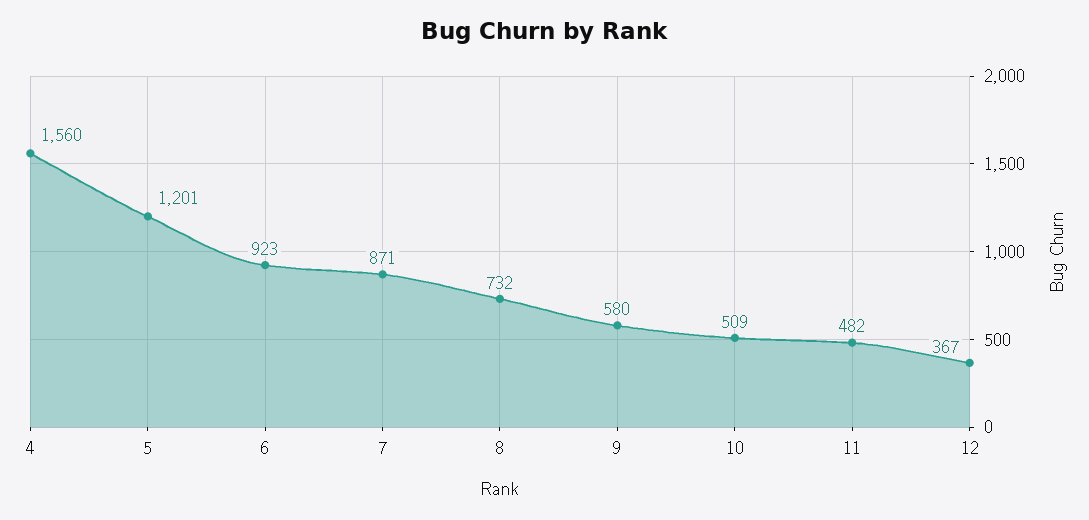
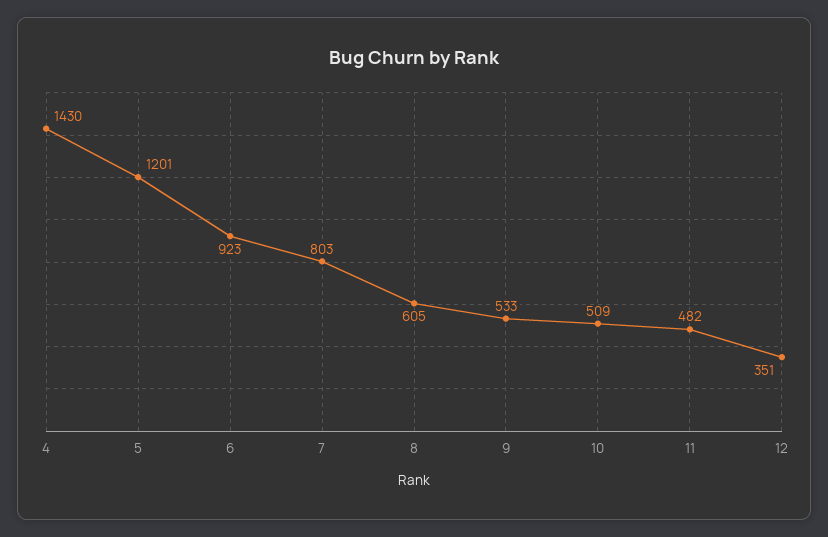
  {
-   "4": 1560,
+   "4": 1430,
    "5": 1201,
    "6": 923,
-   "7": 871,
+   "7": 803,
-   "8": 732,
+   "8": 605,
-   "9": 580,
+   "9": 533,
    "10": 509,
    "11": 482,
-   "12": 367
+   "12": 351
  }

